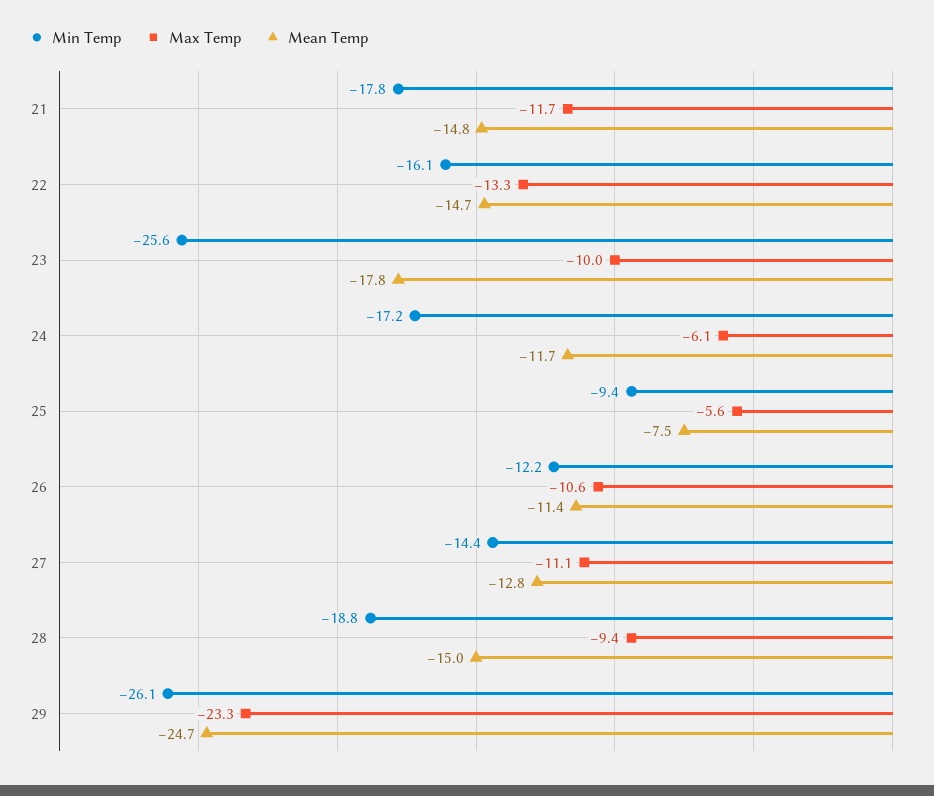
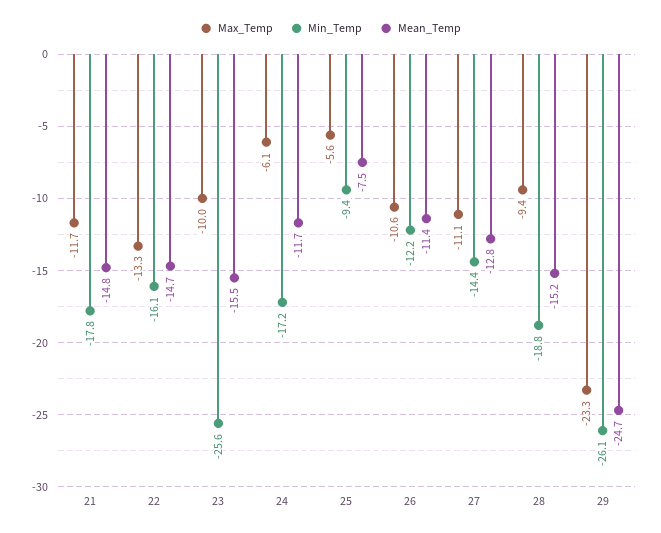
  {
    "Min Temp": {
      "21": -17.8,
      "22": -16.1,
      "23": -25.6,
      "24": -17.2,
      "25": -9.4,
      "26": -12.2,
      "27": -14.4,
      "28": -18.8,
      "29": -26.1
    },
    "Max Temp": {
      "21": -11.7,
      "22": -13.3,
      "23": -10,
      "24": -6.1,
      "25": -5.6,
      "26": -10.6,
      "27": -11.1,
      "28": -9.4,
      "29": -23.3
    },
    "Mean Temp": {
      "21": -14.8,
      "22": -14.7,
-     "23": -17.8,
+     "23": -15.5,
      "24": -11.7,
      "25": -7.5,
      "26": -11.4,
      "27": -12.8,
-     "28": -15,
+     "28": -15.2,
      "29": -24.7
    }
  }

